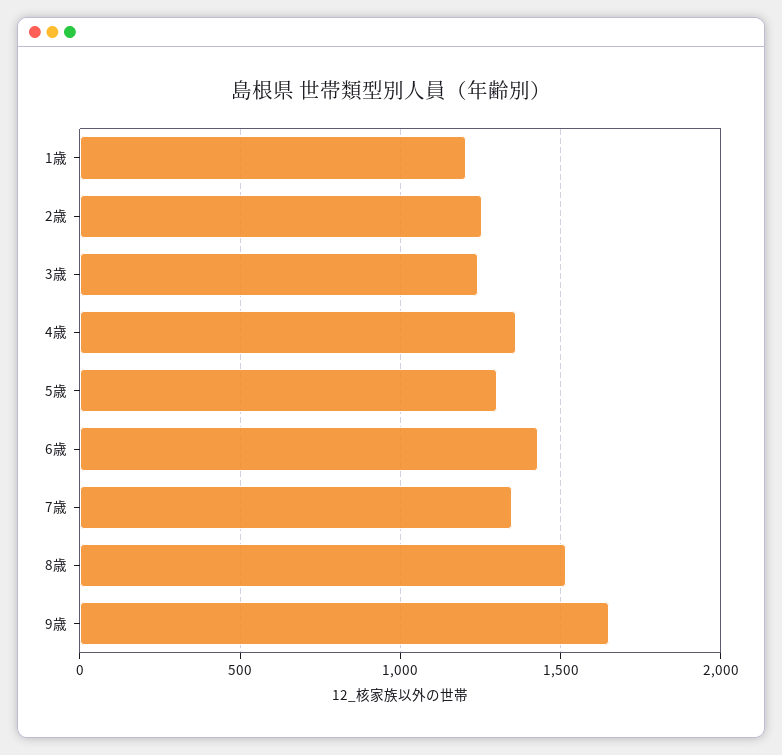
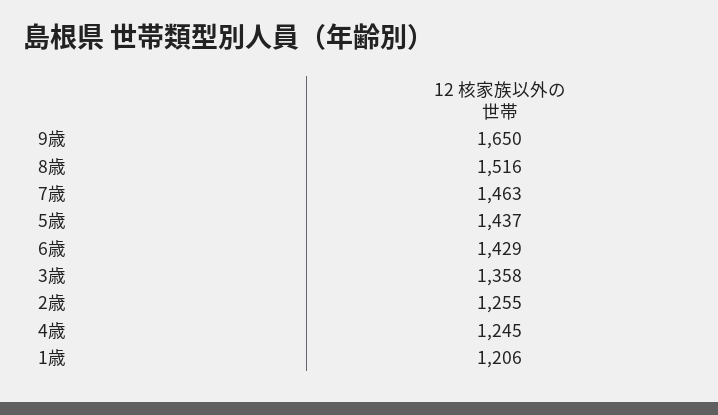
  {
    "1歳": 1206,
    "2歳": 1255,
-   "3歳": 1250,
+   "3歳": 1358,
-   "4歳": 1350,
+   "4歳": 1245,
-   "5歳": 1300,
+   "5歳": 1437,
    "6歳": 1429,
-   "7歳": 1350,
+   "7歳": 1463,
    "8歳": 1516,
    "9歳": 1650
  }

